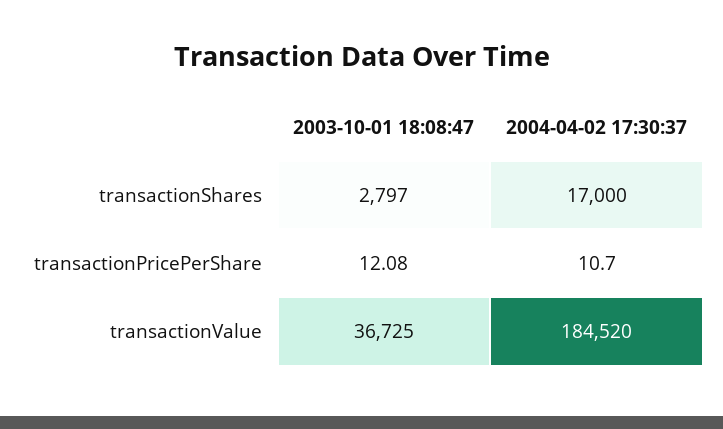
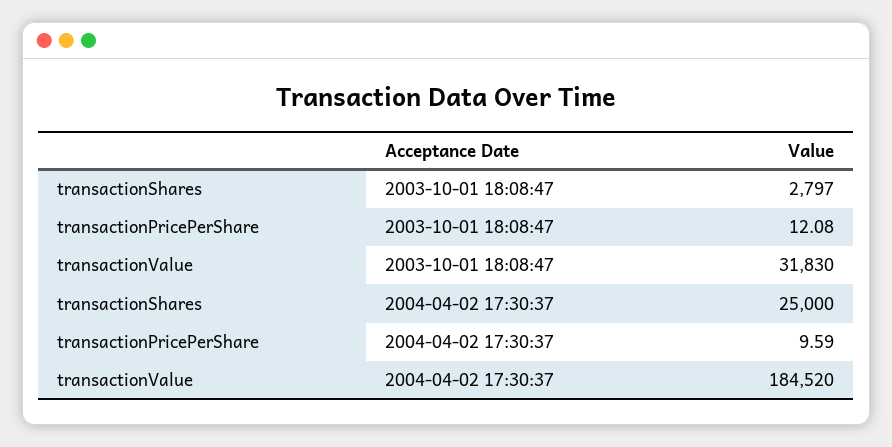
  {
    "2003-10-01 18:08:47": {
      "transactionShares": 2797,
      "transactionPricePerShare": 12.08,
-     "transactionValue": 36725
+     "transactionValue": 31830
    },
    "2004-04-02 17:30:37": {
-     "transactionShares": 17000,
+     "transactionShares": 25000,
-     "transactionPricePerShare": 10.7,
+     "transactionPricePerShare": 9.59,
      "transactionValue": 184520
    }
  }

